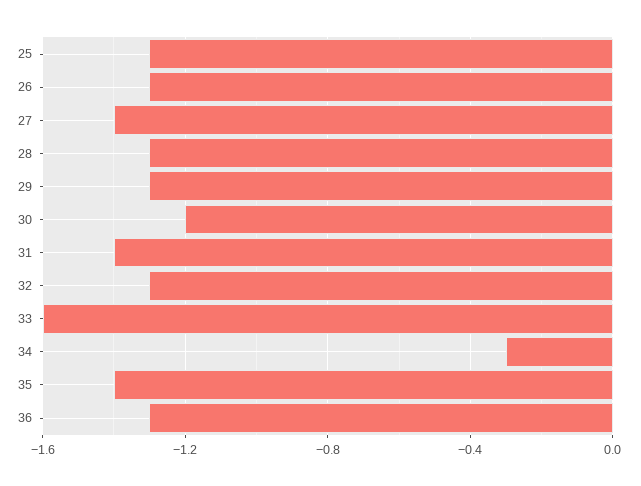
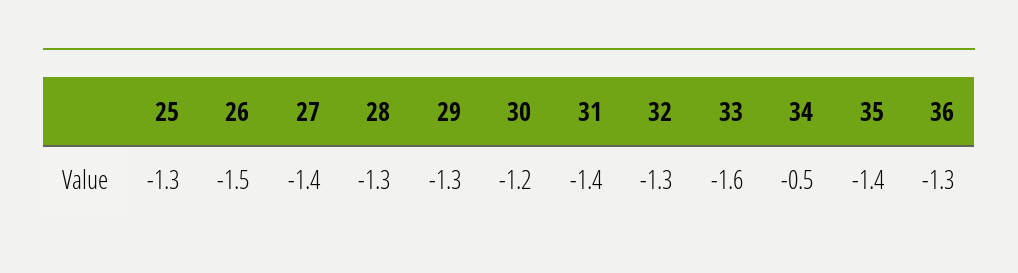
  {
    "25": -1.3,
-   "26": -1.3,
+   "26": -1.5,
    "27": -1.4,
    "28": -1.3,
    "29": -1.3,
    "30": -1.2,
    "31": -1.4,
    "32": -1.3,
    "33": -1.6,
-   "34": -0.3,
+   "34": -0.5,
    "35": -1.4,
    "36": -1.3
  }

